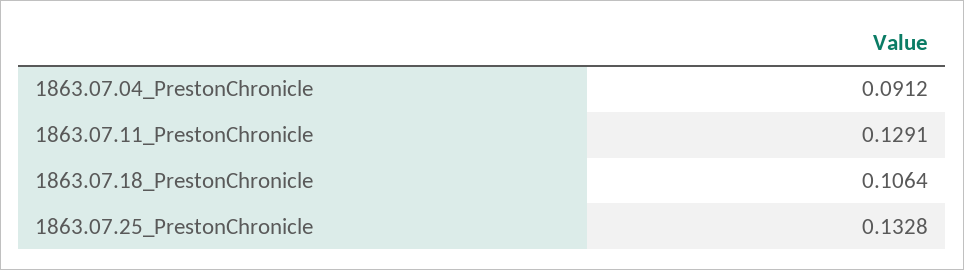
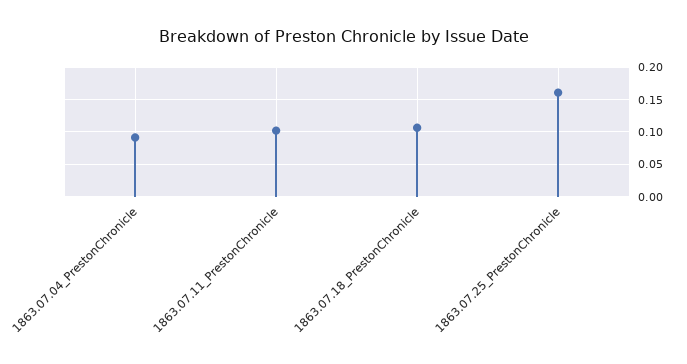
  {
    "1863.07.04_PrestonChronicle": 0.0912,
-   "1863.07.11_PrestonChronicle": 0.1291,
+   "1863.07.11_PrestonChronicle": 0.1,
    "1863.07.18_PrestonChronicle": 0.1064,
-   "1863.07.25_PrestonChronicle": 0.1328
+   "1863.07.25_PrestonChronicle": 0.16
  }

